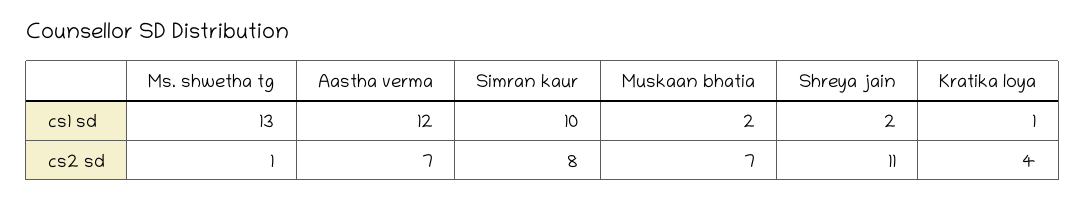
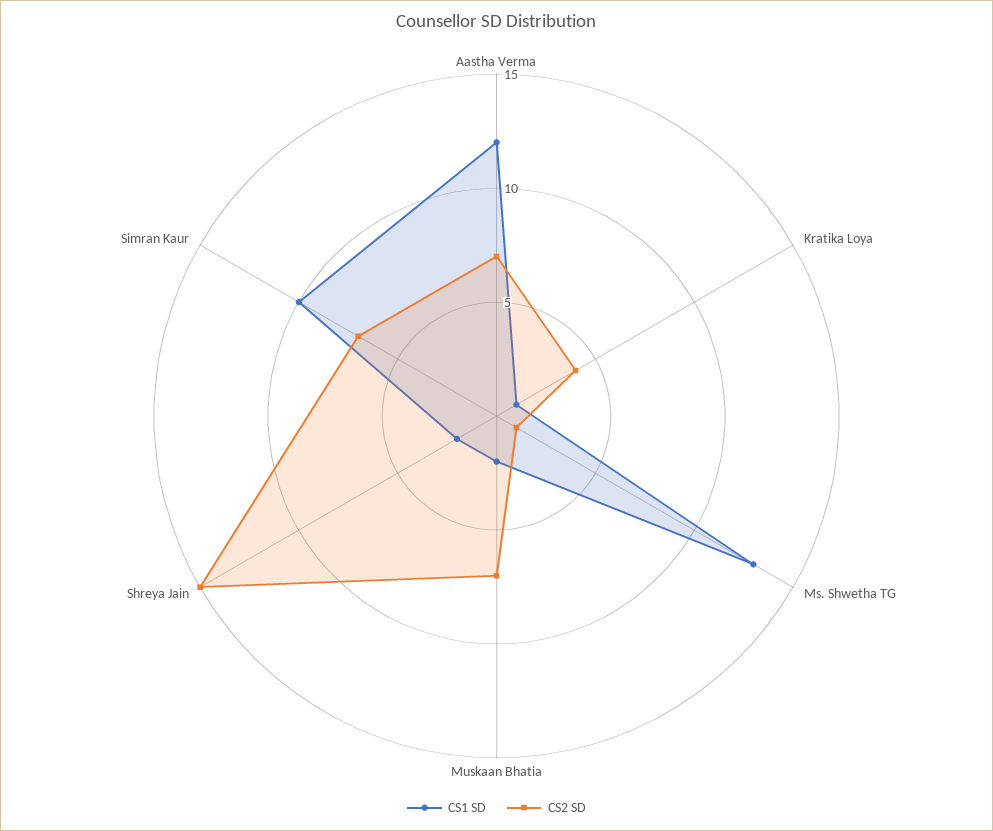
  {
    "cs1 sd": {
      "Ms. shwetha tg": 13,
      "Aastha verma": 12,
      "Simran kaur": 10,
      "Muskaan bhatia": 2,
      "Shreya jain": 2,
      "Kratika loya": 1
    },
    "cs2 sd": {
      "Ms. shwetha tg": 1,
      "Aastha verma": 7,
-     "Simran kaur": 8,
+     "Simran kaur": 7,
      "Muskaan bhatia": 7,
-     "Shreya jain": 11,
+     "Shreya jain": 15,
      "Kratika loya": 4
    }
  }

